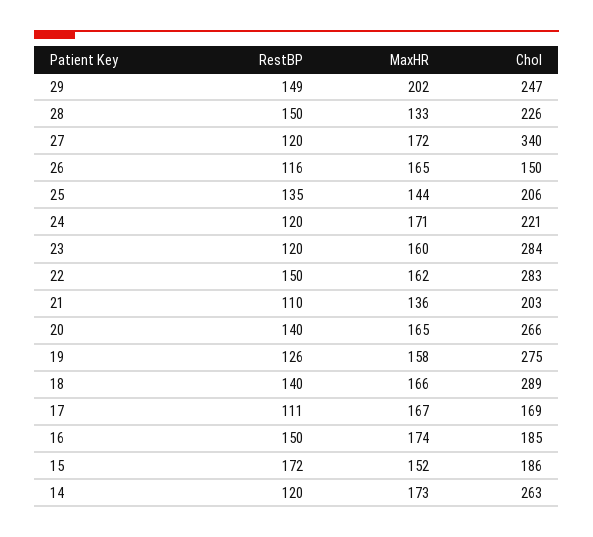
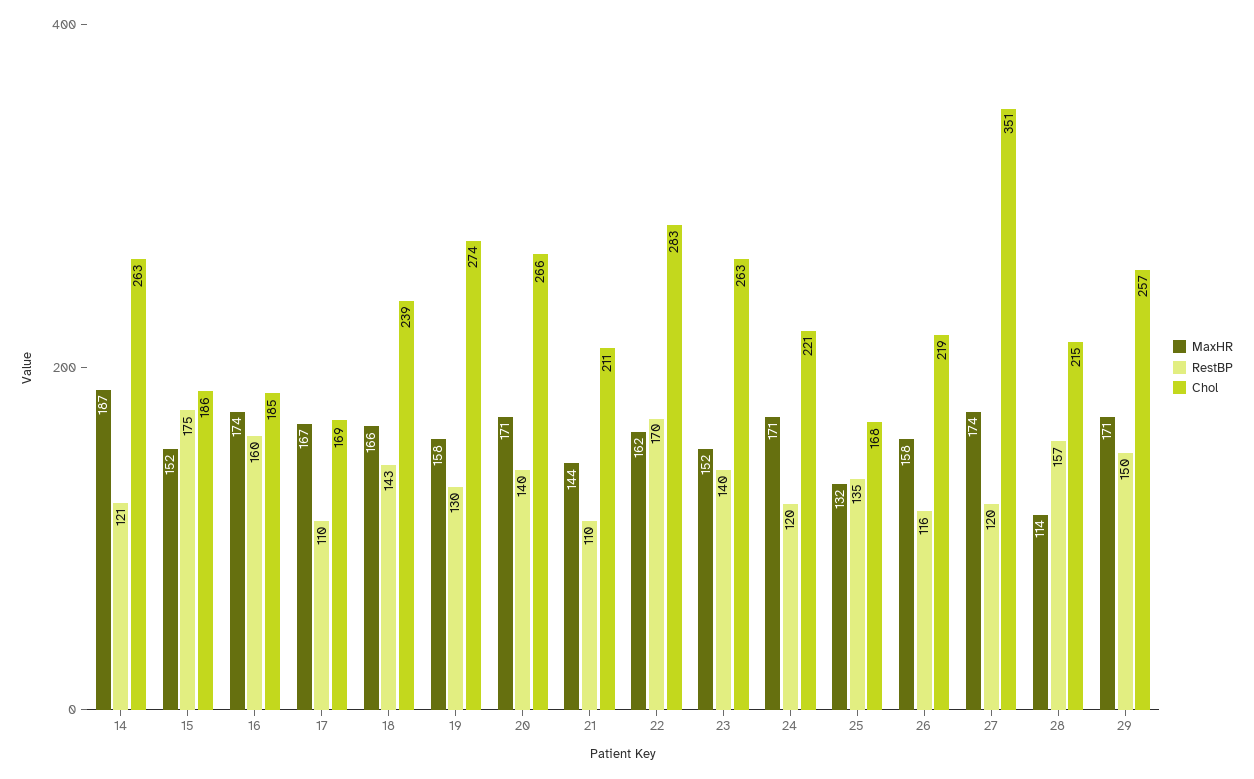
  {
    "RestBP": {
-     "29": 149,
+     "29": 150,
-     "28": 150,
+     "28": 157,
      "27": 120,
      "26": 116,
      "25": 135,
      "24": 120,
-     "23": 120,
+     "23": 140,
-     "22": 150,
+     "22": 170,
      "21": 110,
      "20": 140,
-     "19": 126,
+     "19": 130,
-     "18": 140,
+     "18": 143,
-     "17": 111,
+     "17": 110,
-     "16": 150,
+     "16": 160,
-     "15": 172,
+     "15": 175,
-     "14": 120
+     "14": 121
    },
    "MaxHR": {
-     "29": 202,
+     "29": 171,
-     "28": 133,
+     "28": 114,
-     "27": 172,
+     "27": 174,
-     "26": 165,
+     "26": 158,
-     "25": 144,
+     "25": 132,
      "24": 171,
-     "23": 160,
+     "23": 152,
      "22": 162,
-     "21": 136,
+     "21": 144,
-     "20": 165,
+     "20": 171,
      "19": 158,
      "18": 166,
      "17": 167,
      "16": 174,
      "15": 152,
-     "14": 173
+     "14": 187
    },
    "Chol": {
-     "29": 247,
+     "29": 257,
-     "28": 226,
+     "28": 215,
-     "27": 340,
+     "27": 351,
-     "26": 150,
+     "26": 219,
-     "25": 206,
+     "25": 168,
      "24": 221,
-     "23": 284,
+     "23": 263,
      "22": 283,
-     "21": 203,
+     "21": 211,
      "20": 266,
-     "19": 275,
+     "19": 274,
-     "18": 289,
+     "18": 239,
      "17": 169,
      "16": 185,
      "15": 186,
      "14": 263
    }
  }

